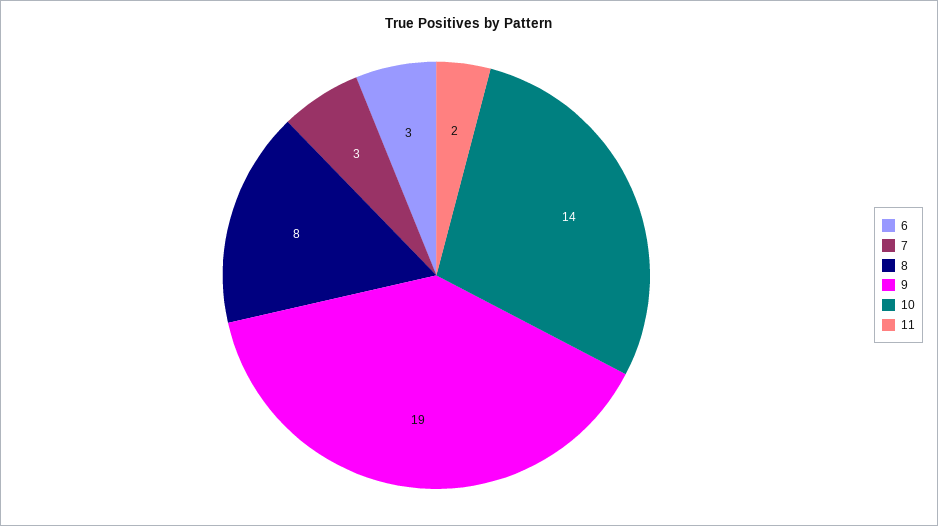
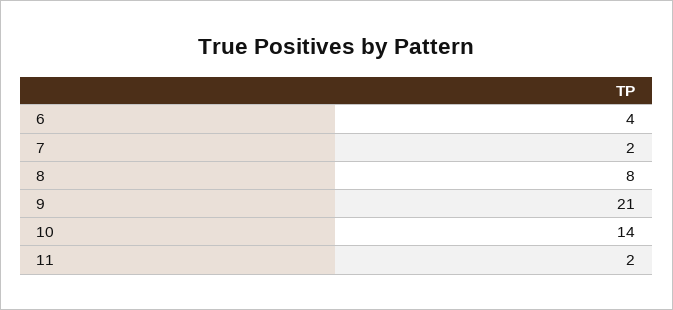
  {
-   "6": 3,
+   "6": 4,
-   "7": 3,
+   "7": 2,
    "8": 8,
-   "9": 19,
+   "9": 21,
    "10": 14,
    "11": 2
  }

